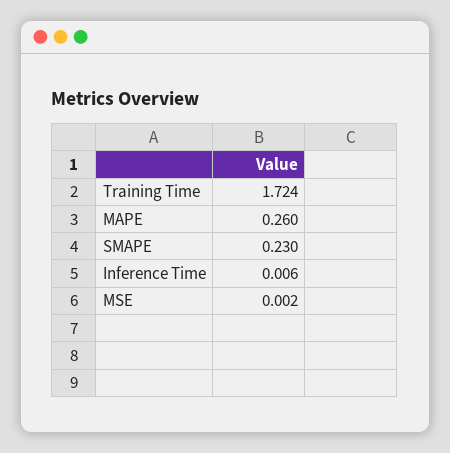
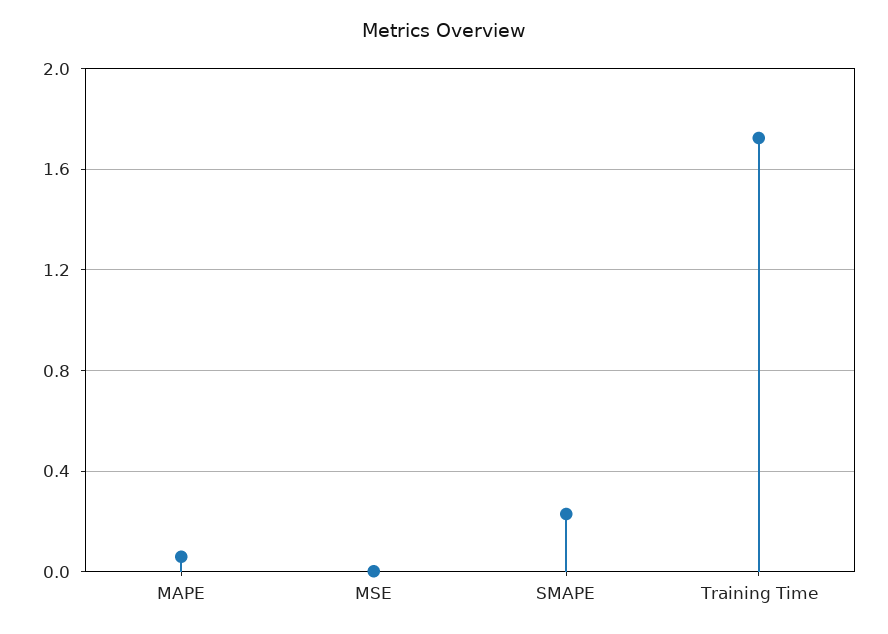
  {
    "Training Time": 1.724,
-   "MAPE": 0.26,
+   "MAPE": 0.05,
    "SMAPE": 0.23,
-   "Inference Time": 0.006,
    "MSE": 0.002
  }

